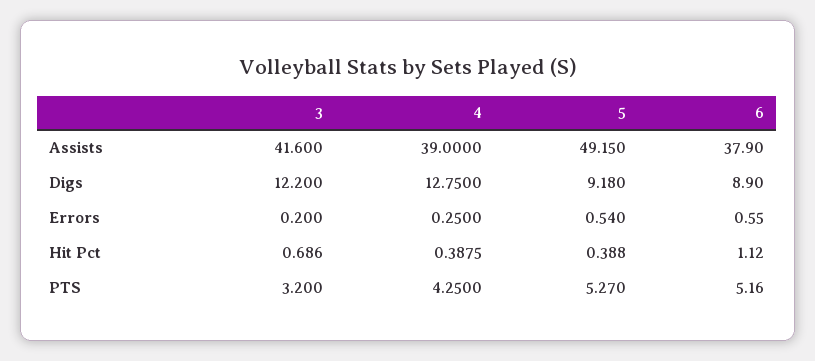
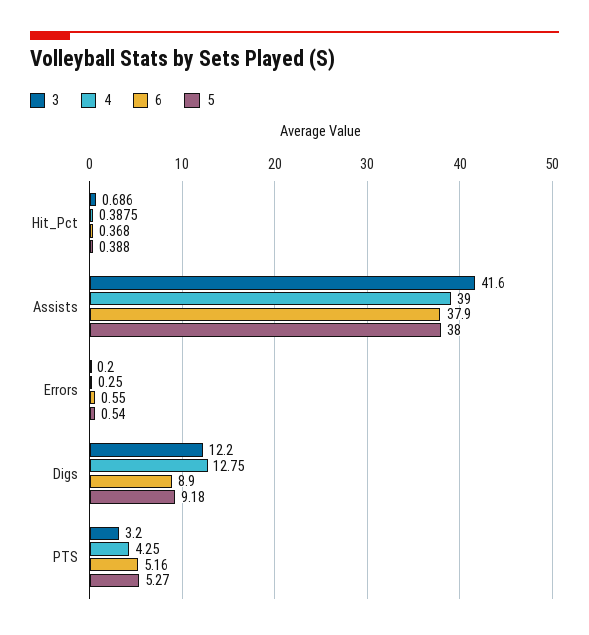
  {
    "3": {
      "Assists": 41.6,
      "Digs": 12.2,
      "Errors": 0.2,
      "Hit Pct": 0.686,
      "PTS": 3.2
    },
    "4": {
      "Assists": 39,
      "Digs": 12.75,
      "Errors": 0.25,
      "Hit Pct": 0.3875,
      "PTS": 4.25
    },
    "5": {
-     "Assists": 49.15,
+     "Assists": 38,
      "Digs": 9.18,
      "Errors": 0.54,
      "Hit Pct": 0.388,
      "PTS": 5.27
    },
    "6": {
      "Assists": 37.9,
      "Digs": 8.9,
      "Errors": 0.55,
-     "Hit Pct": 1.12,
+     "Hit Pct": 0.368,
      "PTS": 5.16
    }
  }

